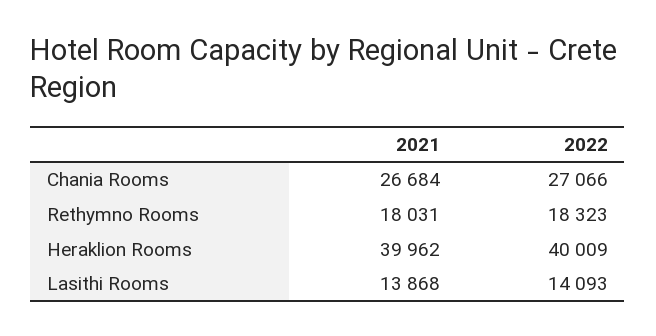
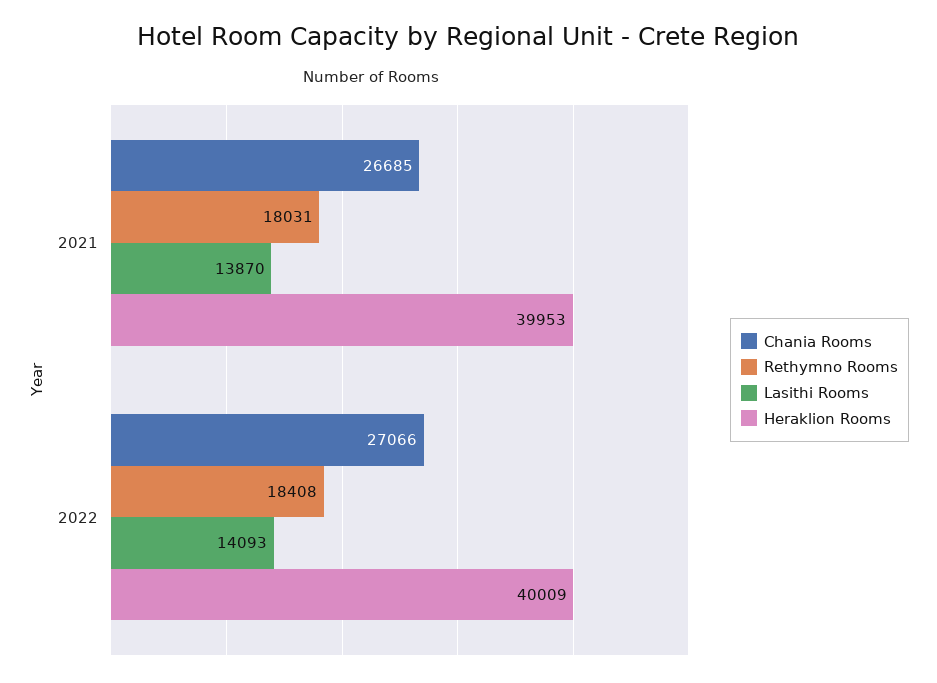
  {
    "Chania Rooms": {
-     "2021": 26684,
+     "2021": 26685,
      "2022": 27066
    },
    "Rethymno Rooms": {
      "2021": 18031,
-     "2022": 18323
+     "2022": 18408
    },
    "Heraklion Rooms": {
-     "2021": 39962,
+     "2021": 39953,
      "2022": 40009
    },
    "Lasithi Rooms": {
-     "2021": 13868,
+     "2021": 13870,
      "2022": 14093
    }
  }

